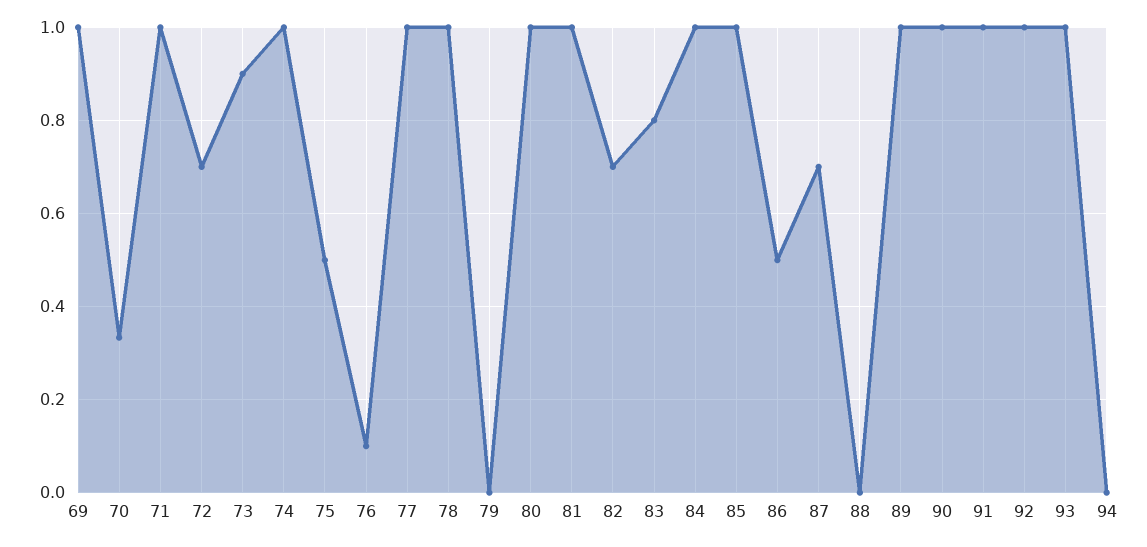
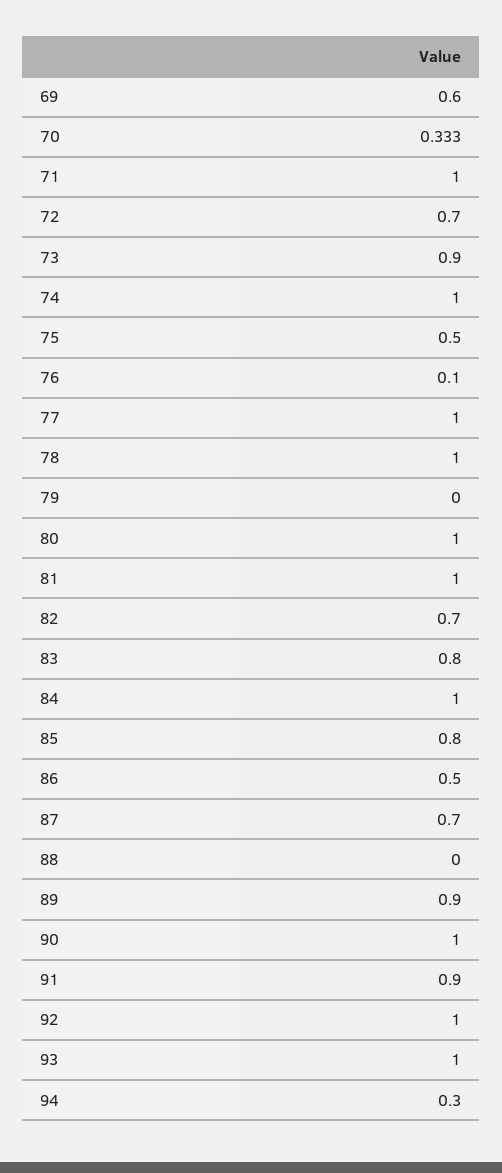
  {
-   "69": 1,
+   "69": 0.6,
    "70": 0.333,
    "71": 1,
    "72": 0.7,
    "73": 0.9,
    "74": 1,
    "75": 0.5,
    "76": 0.1,
    "77": 1,
    "78": 1,
    "79": 0,
    "80": 1,
    "81": 1,
    "82": 0.7,
    "83": 0.8,
    "84": 1,
-   "85": 1,
+   "85": 0.8,
    "86": 0.5,
    "87": 0.7,
    "88": 0,
-   "89": 1,
+   "89": 0.9,
    "90": 1,
-   "91": 1,
+   "91": 0.9,
    "92": 1,
    "93": 1,
-   "94": 0
+   "94": 0.3
  }

